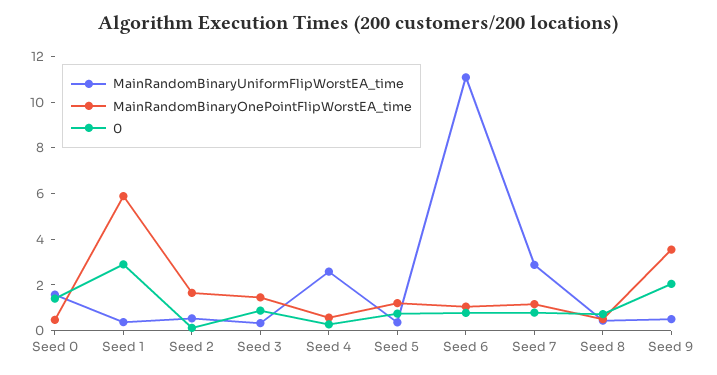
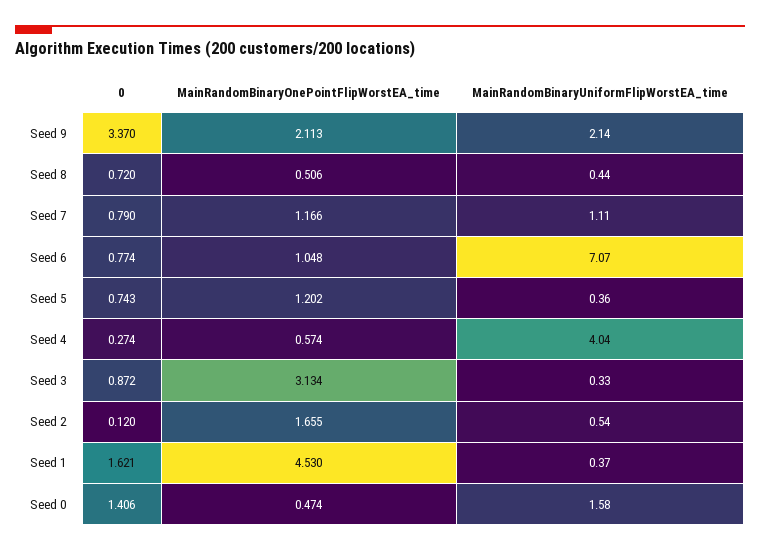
  {
    "MainRandomBinaryUniformFlipWorstEA_time": {
      "Seed 0": 1.58,
      "Seed 1": 0.37,
      "Seed 2": 0.54,
      "Seed 3": 0.33,
-     "Seed 4": 2.5,
+     "Seed 4": 4.04,
      "Seed 5": 0.36,
-     "Seed 6": 11,
+     "Seed 6": 7.07,
-     "Seed 7": 3,
+     "Seed 7": 1.11,
      "Seed 8": 0.44,
-     "Seed 9": 0.5
+     "Seed 9": 2.14
    },
    "MainRandomBinaryOnePointFlipWorstEA_time": {
      "Seed 0": 0.474,
-     "Seed 1": 6,
+     "Seed 1": 4.53,
      "Seed 2": 1.655,
-     "Seed 3": 1.5,
+     "Seed 3": 3.134,
      "Seed 4": 0.574,
      "Seed 5": 1.202,
      "Seed 6": 1.048,
      "Seed 7": 1.166,
      "Seed 8": 0.506,
-     "Seed 9": 3.5
+     "Seed 9": 2.113
    },
    "0": {
      "Seed 0": 1.406,
-     "Seed 1": 3,
+     "Seed 1": 1.621,
      "Seed 2": 0.12,
      "Seed 3": 0.872,
      "Seed 4": 0.274,
      "Seed 5": 0.743,
      "Seed 6": 0.774,
      "Seed 7": 0.79,
      "Seed 8": 0.72,
-     "Seed 9": 2
+     "Seed 9": 3.37
    }
  }

